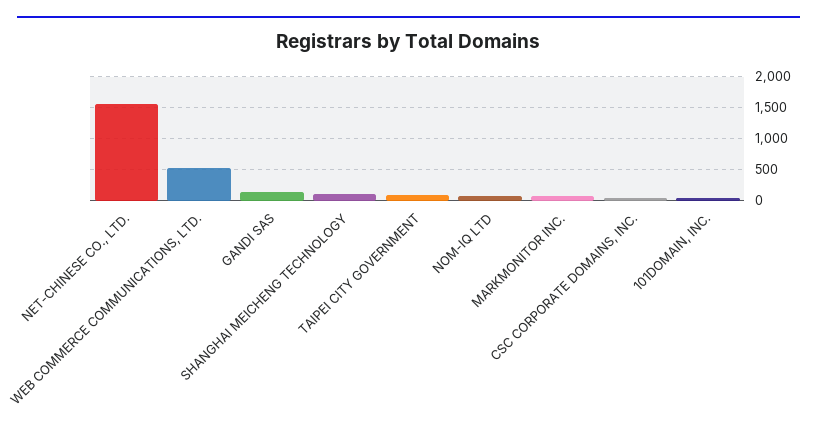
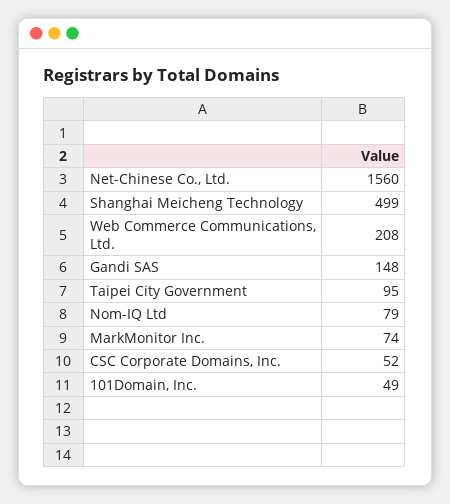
  {
    "NET-CHINESE CO., LTD.": 1560,
-   "WEB COMMERCE COMMUNICATIONS, LTD.": 500,
+   "WEB COMMERCE COMMUNICATIONS, LTD.": 208,
    "GANDI SAS": 148,
-   "SHANGHAI MEICHENG TECHNOLOGY": 100,
+   "SHANGHAI MEICHENG TECHNOLOGY": 499,
    "TAIPEI CITY GOVERNMENT": 95,
    "NOM-IQ LTD": 79,
    "MARKMONITOR INC.": 74,
    "CSC CORPORATE DOMAINS, INC.": 52,
    "101DOMAIN, INC.": 49
  }

